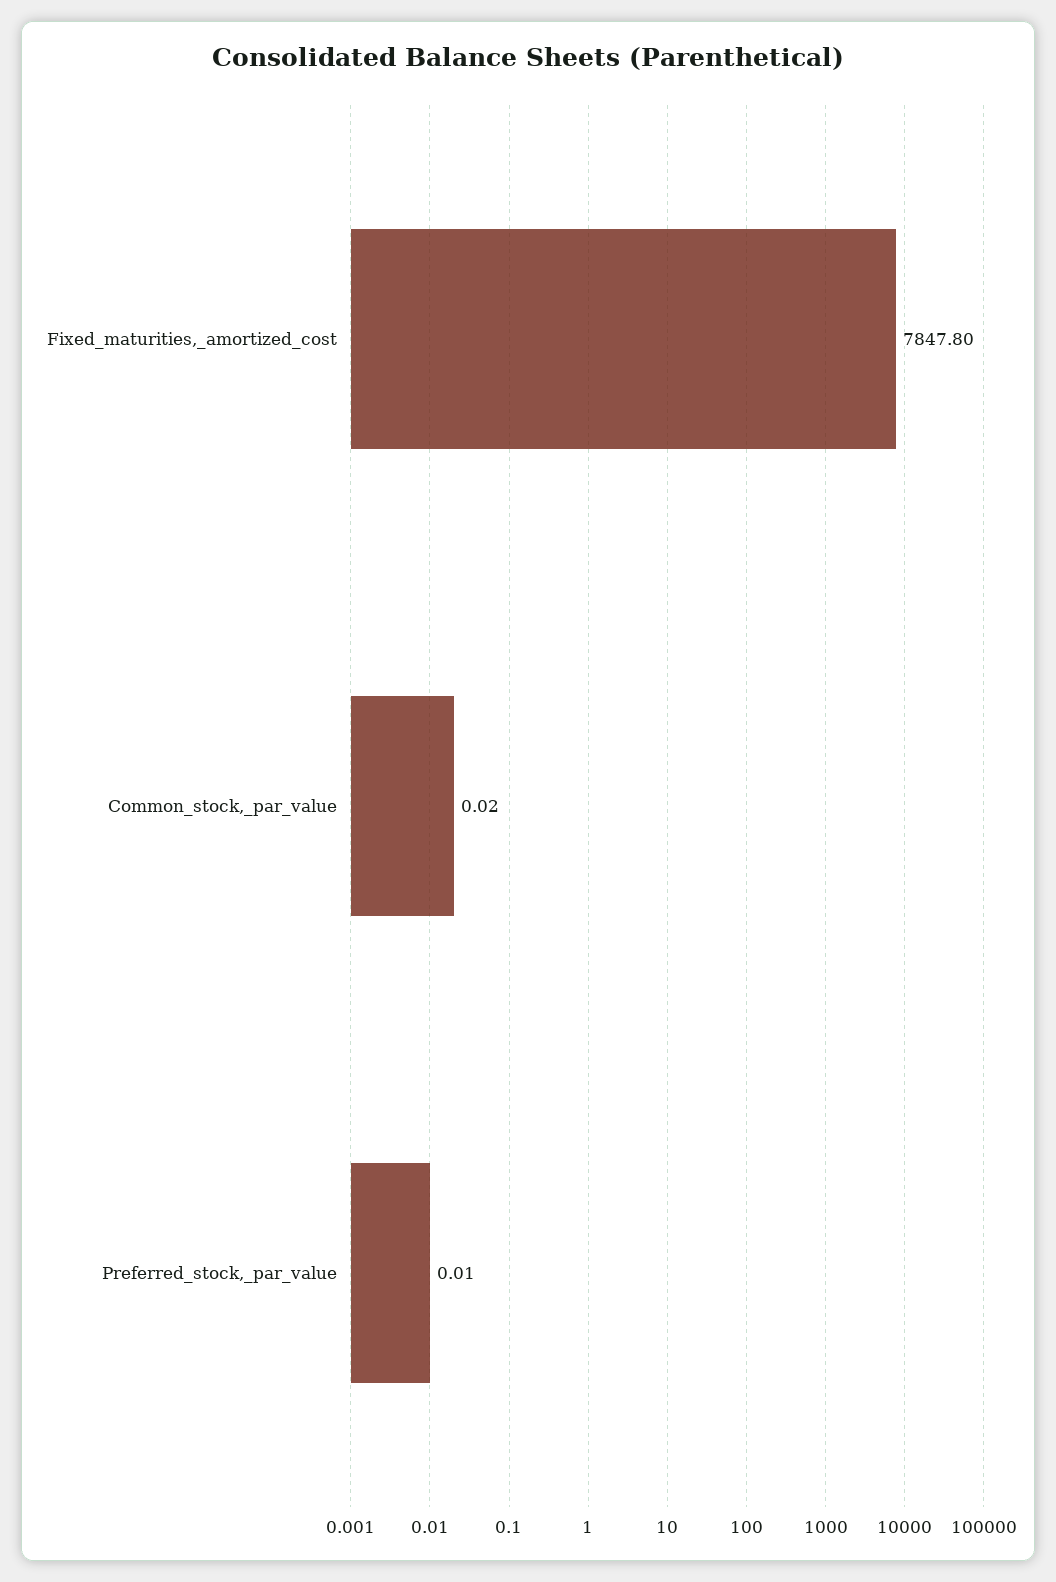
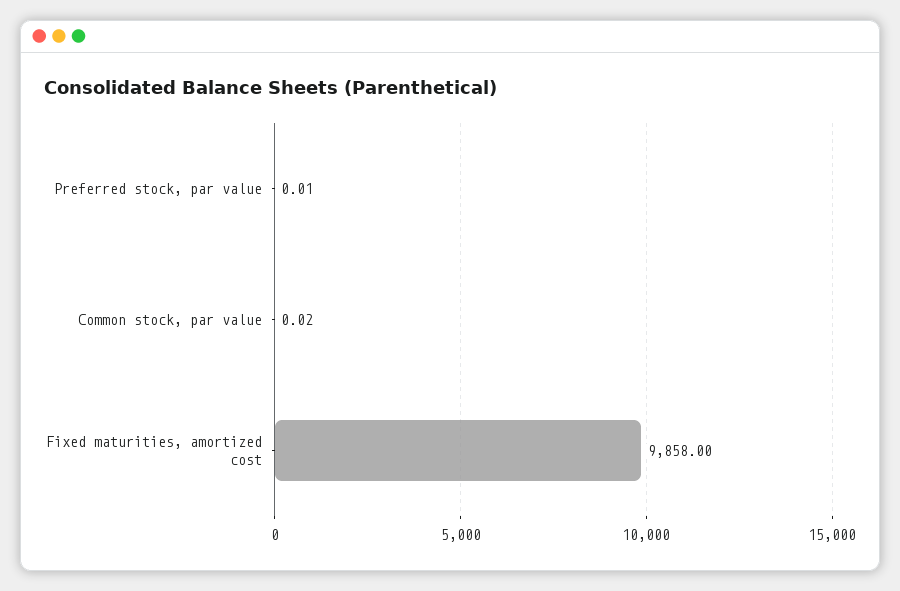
  {
-   "Fixed_maturities,_amortized_cost": 7847.8,
+   "Fixed_maturities,_amortized_cost": 9858,
    "Common_stock,_par_value": 0.02,
    "Preferred_stock,_par_value": 0.01
  }

